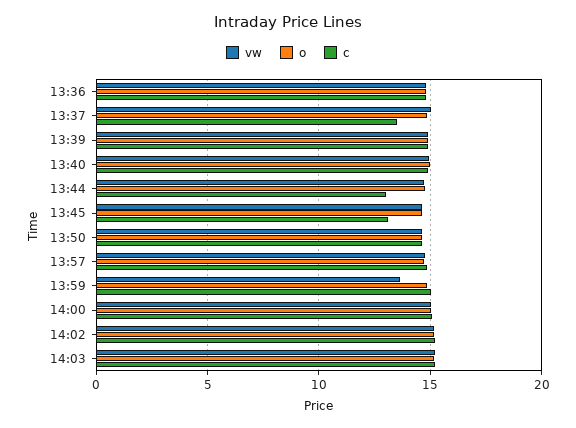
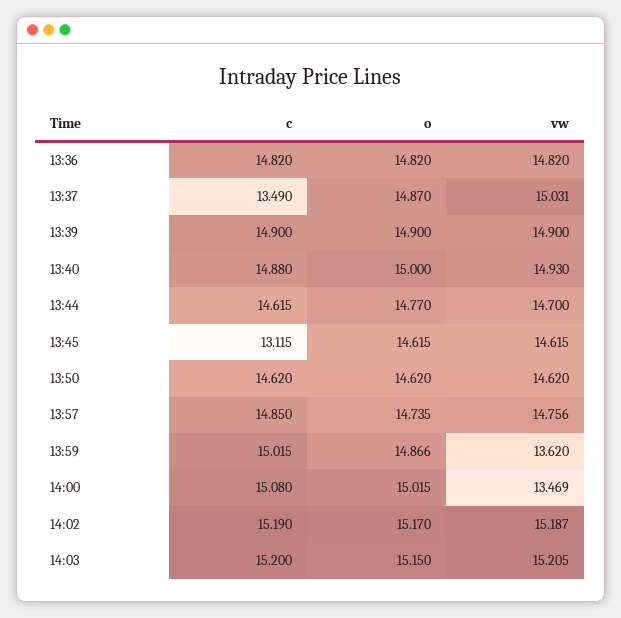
  {
    "vw": {
      "13:36": 14.82,
      "13:37": 15.031,
      "13:39": 14.9,
      "13:40": 14.93,
      "13:44": 14.7,
      "13:45": 14.615,
      "13:50": 14.62,
      "13:57": 14.756,
      "13:59": 13.62,
-     "14:00": 15,
+     "14:00": 13.469,
      "14:02": 15.187,
      "14:03": 15.205
    },
    "o": {
      "13:36": 14.82,
      "13:37": 14.87,
      "13:39": 14.9,
      "13:40": 15,
      "13:44": 14.77,
      "13:45": 14.615,
      "13:50": 14.62,
      "13:57": 14.735,
      "13:59": 14.866,
      "14:00": 15.015,
      "14:02": 15.17,
      "14:03": 15.15
    },
    "c": {
      "13:36": 14.82,
      "13:37": 13.49,
      "13:39": 14.9,
      "13:40": 14.88,
-     "13:44": 13,
+     "13:44": 14.615,
      "13:45": 13.115,
      "13:50": 14.62,
      "13:57": 14.85,
      "13:59": 15.015,
      "14:00": 15.08,
      "14:02": 15.19,
      "14:03": 15.2
    }
  }

